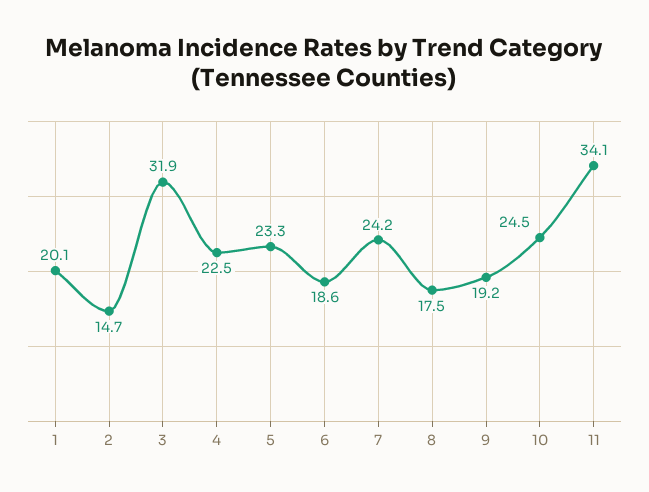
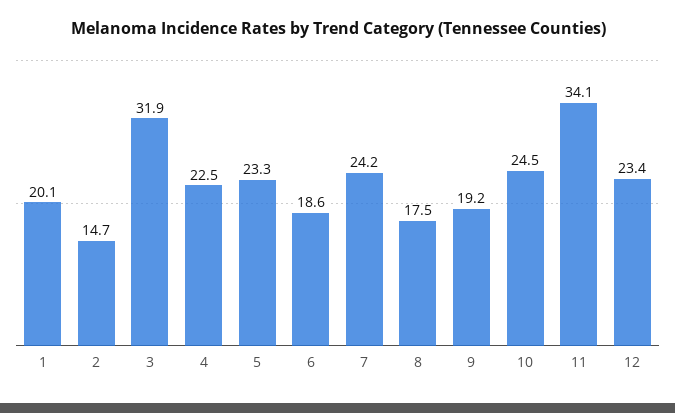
  {
    "1": 20.1,
    "2": 14.7,
    "3": 31.9,
    "4": 22.5,
    "5": 23.3,
    "6": 18.6,
    "7": 24.2,
    "8": 17.5,
    "9": 19.2,
    "10": 24.5,
-   "11": 34.1
+   "11": 34.1,
+   "12": 23.4
  }

